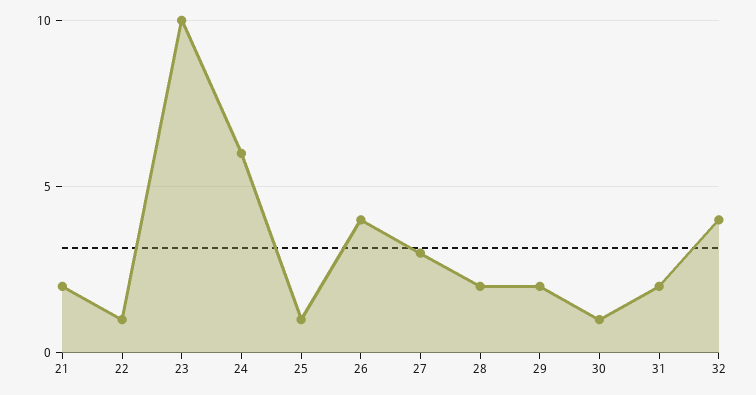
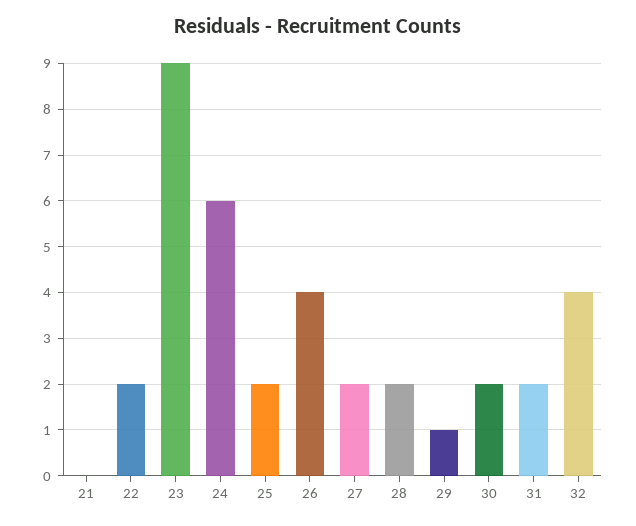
  {
-   "21": 2,
+   "21": 0,
-   "22": 1,
+   "22": 2,
-   "23": 10,
+   "23": 9,
    "24": 6,
-   "25": 1,
+   "25": 2,
    "26": 4,
-   "27": 3,
+   "27": 2,
    "28": 2,
-   "29": 2,
+   "29": 1,
-   "30": 1,
+   "30": 2,
    "31": 2,
    "32": 4
  }

